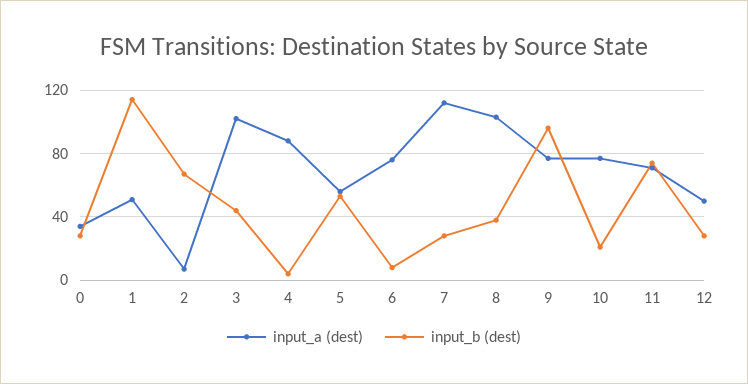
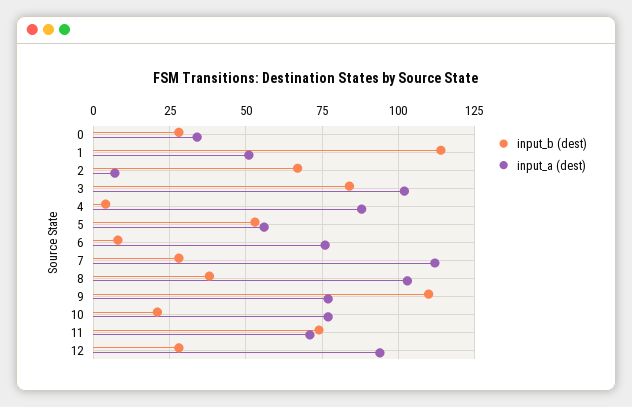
  {
    "input_a (dest)": {
      "0": 35,
      "1": 50,
      "2": 5,
      "3": 100,
      "4": 90,
      "5": 55,
      "6": 75,
      "7": 110,
      "8": 105,
      "9": 75,
      "10": 75,
      "11": 70,
-     "12": 50
+     "12": 95
    },
    "input_b (dest)": {
      "0": 30,
      "1": 115,
      "2": 65,
-     "3": 45,
+     "3": 85,
      "4": 5,
      "5": 55,
      "6": 10,
      "7": 30,
      "8": 40,
-     "9": 95,
+     "9": 110,
      "10": 20,
      "11": 75,
      "12": 30
    }
  }

